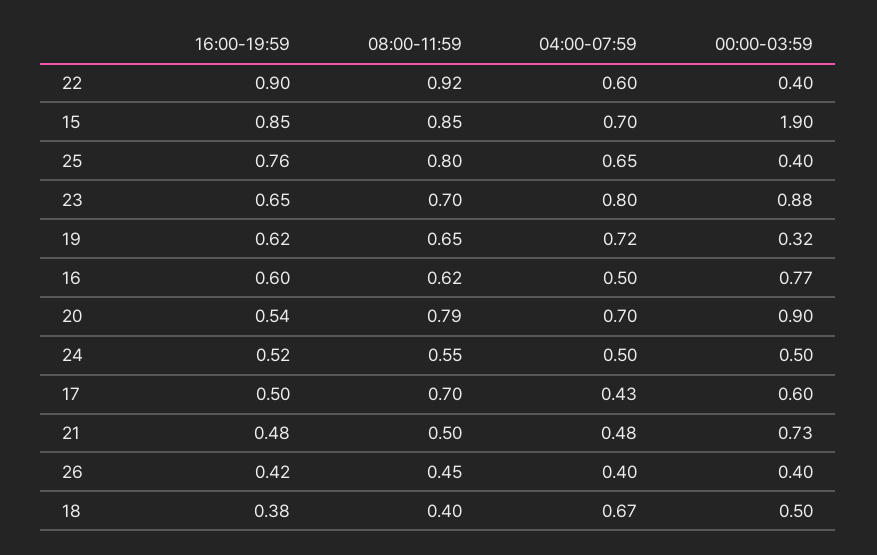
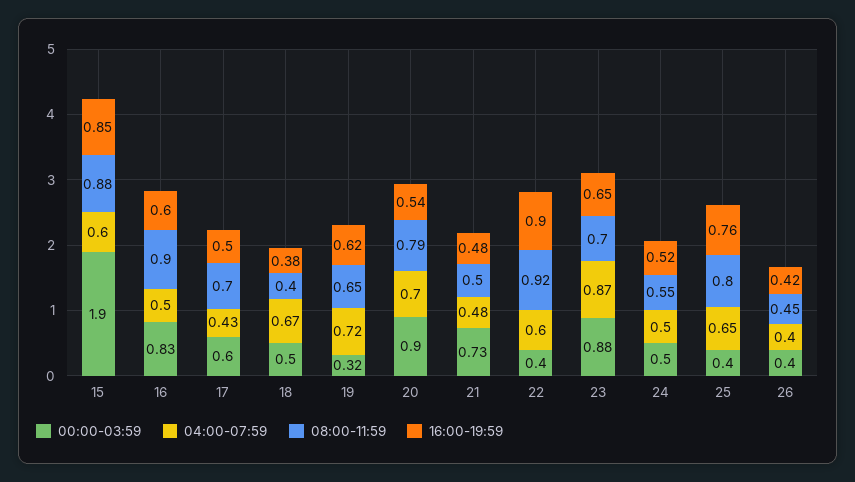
  {
    "16:00-19:59": {
      "22": 0.9,
      "15": 0.85,
      "25": 0.76,
      "23": 0.65,
      "19": 0.62,
      "16": 0.6,
      "20": 0.54,
      "24": 0.52,
      "17": 0.5,
      "21": 0.48,
      "26": 0.42,
      "18": 0.38
    },
    "08:00-11:59": {
      "22": 0.92,
-     "15": 0.85,
+     "15": 0.88,
      "25": 0.8,
      "23": 0.7,
      "19": 0.65,
-     "16": 0.62,
+     "16": 0.9,
      "20": 0.79,
      "24": 0.55,
      "17": 0.7,
      "21": 0.5,
      "26": 0.45,
      "18": 0.4
    },
    "04:00-07:59": {
      "22": 0.6,
-     "15": 0.7,
+     "15": 0.6,
      "25": 0.65,
-     "23": 0.8,
+     "23": 0.87,
      "19": 0.72,
      "16": 0.5,
      "20": 0.7,
      "24": 0.5,
      "17": 0.43,
      "21": 0.48,
      "26": 0.4,
      "18": 0.67
    },
    "00:00-03:59": {
      "22": 0.4,
      "15": 1.9,
      "25": 0.4,
      "23": 0.88,
      "19": 0.32,
-     "16": 0.77,
+     "16": 0.83,
      "20": 0.9,
      "24": 0.5,
      "17": 0.6,
      "21": 0.73,
      "26": 0.4,
      "18": 0.5
    }
  }

